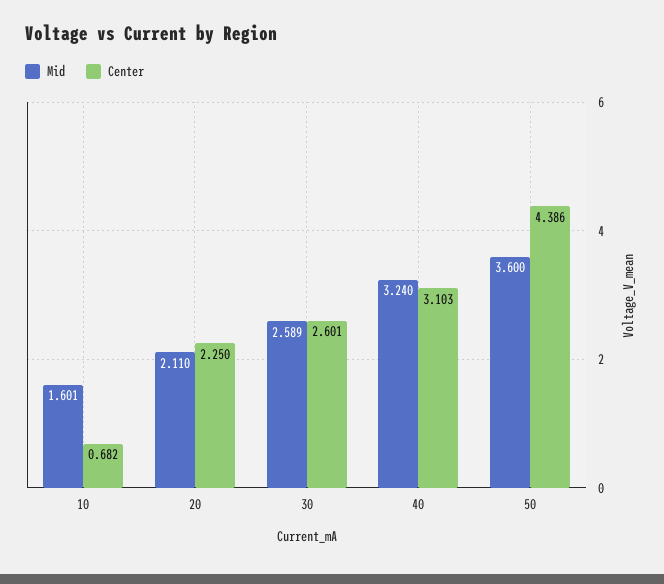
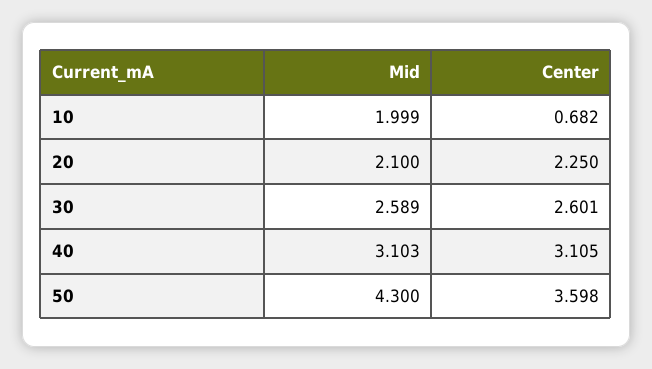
  {
    "Mid": {
-     "10": 1.601,
+     "10": 1.999,
-     "20": 2.11,
+     "20": 2.1,
      "30": 2.589,
-     "40": 3.24,
+     "40": 3.103,
-     "50": 3.6
+     "50": 4.3
    },
    "Center": {
      "10": 0.682,
      "20": 2.25,
      "30": 2.601,
-     "40": 3.103,
+     "40": 3.105,
-     "50": 4.386
+     "50": 3.598
    }
  }

